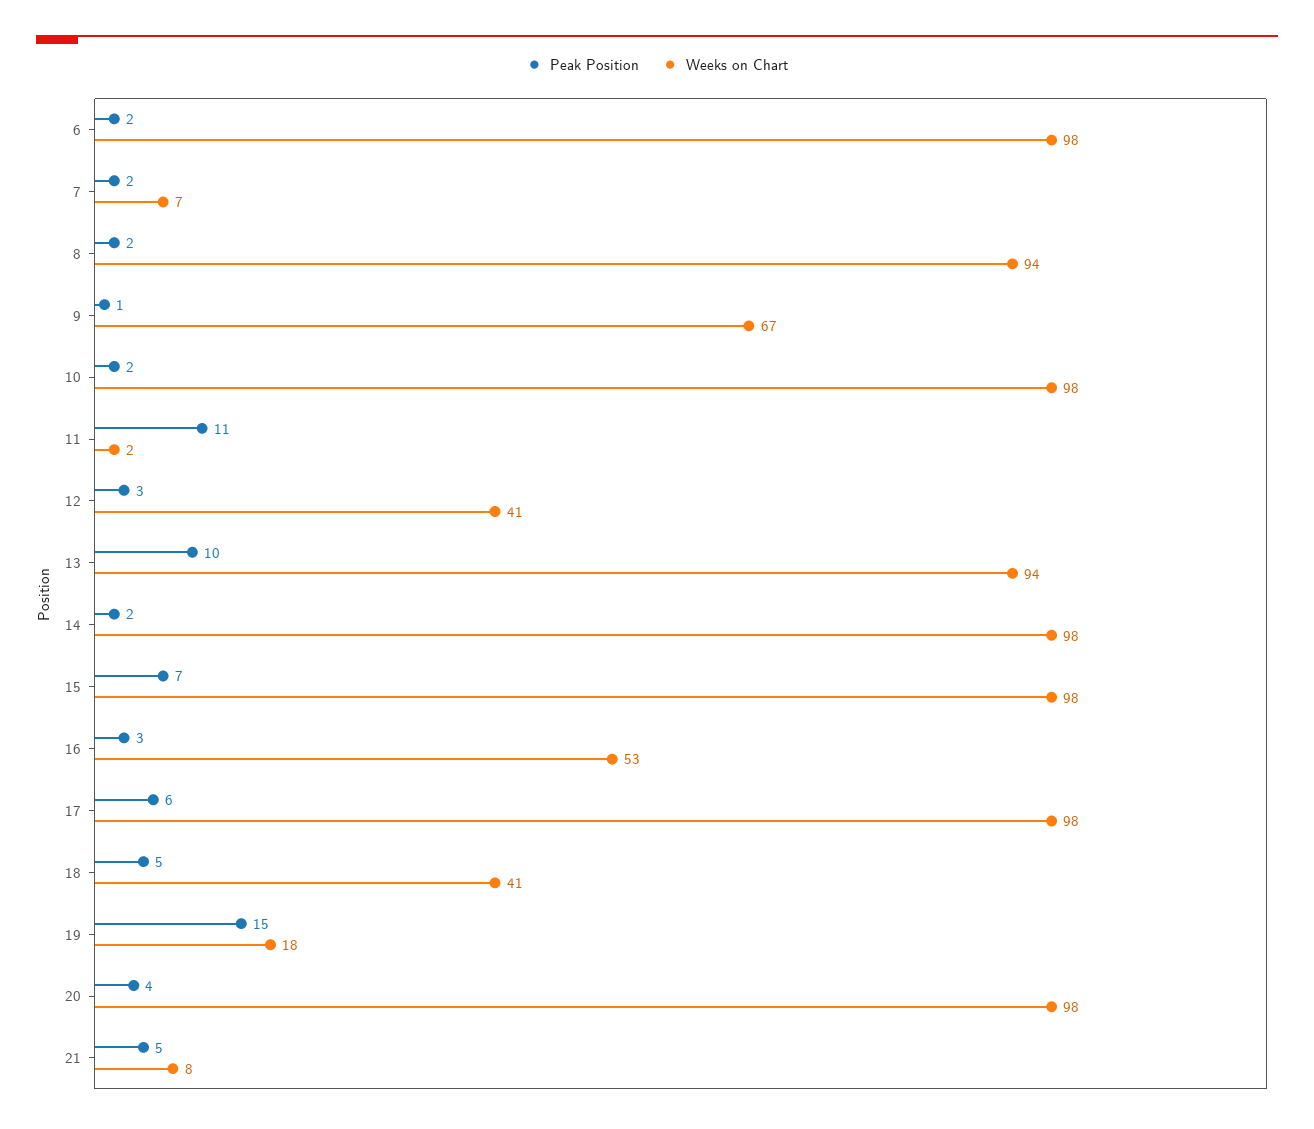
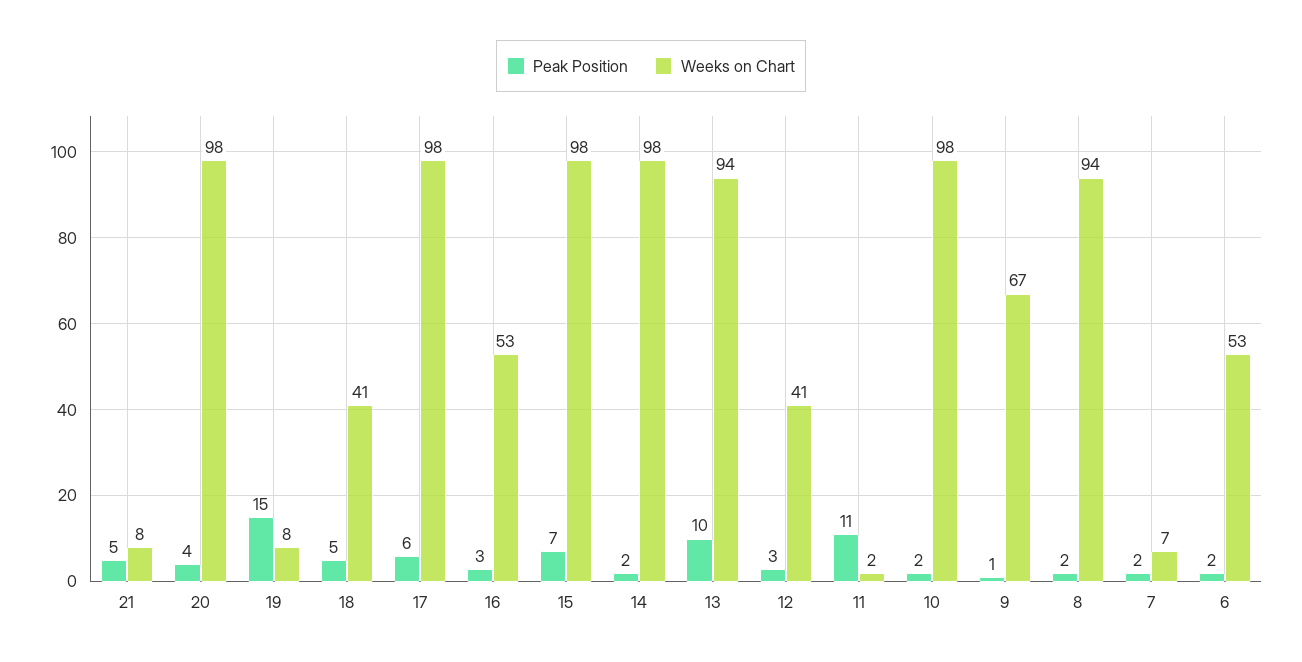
  {
    "Peak Position": {
      "6": 2,
      "7": 2,
      "8": 2,
      "9": 1,
      "10": 2,
      "11": 11,
      "12": 3,
      "13": 10,
      "14": 2,
      "15": 7,
      "16": 3,
      "17": 6,
      "18": 5,
      "19": 15,
      "20": 4,
      "21": 5
    },
    "Weeks on Chart": {
-     "6": 98,
+     "6": 53,
      "7": 7,
      "8": 94,
      "9": 67,
      "10": 98,
      "11": 2,
      "12": 41,
      "13": 94,
      "14": 98,
      "15": 98,
      "16": 53,
      "17": 98,
      "18": 41,
-     "19": 18,
+     "19": 8,
      "20": 98,
      "21": 8
    }
  }

